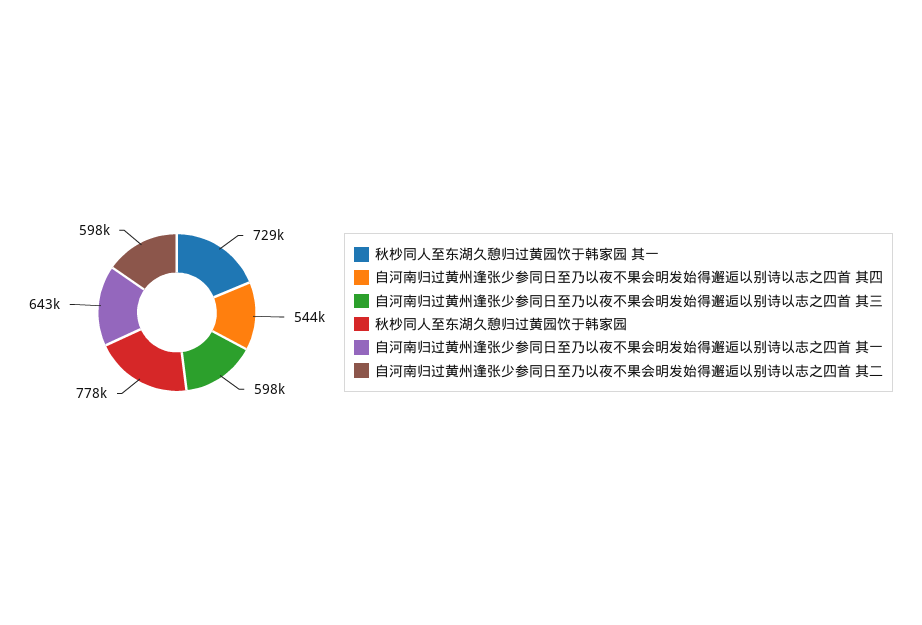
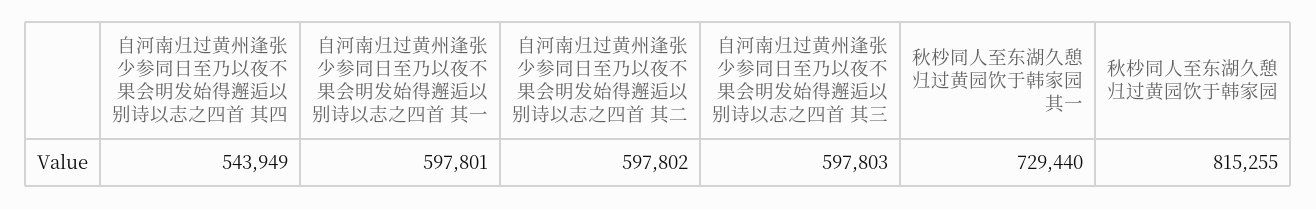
  {
    "秋杪同人至东湖久憩归过黄园饮于韩家园 其一": 729440,
    "自河南归过黄州逢张少参同日至乃以夜不果会明发始得邂逅以别诗以志之四首 其四": 543949,
    "自河南归过黄州逢张少参同日至乃以夜不果会明发始得邂逅以别诗以志之四首 其三": 597803,
-   "秋杪同人至东湖久憩归过黄园饮于韩家园": 778000,
+   "秋杪同人至东湖久憩归过黄园饮于韩家园": 815255,
-   "自河南归过黄州逢张少参同日至乃以夜不果会明发始得邂逅以别诗以志之四首 其一": 643000,
+   "自河南归过黄州逢张少参同日至乃以夜不果会明发始得邂逅以别诗以志之四首 其一": 597801,
    "自河南归过黄州逢张少参同日至乃以夜不果会明发始得邂逅以别诗以志之四首 其二": 597802
  }

